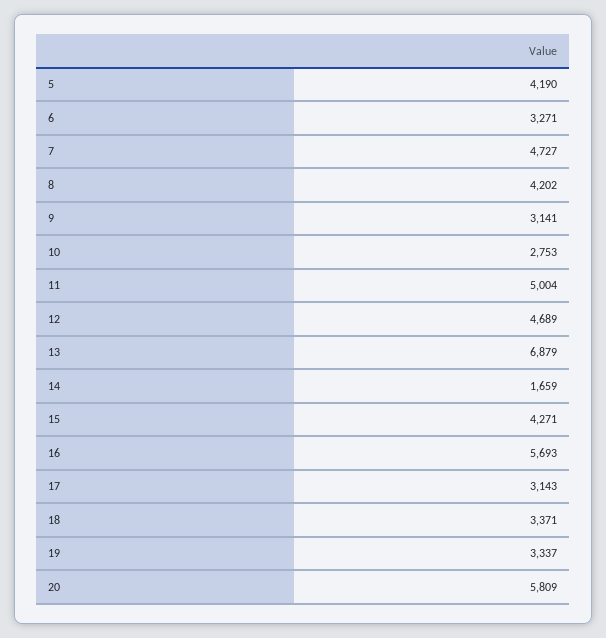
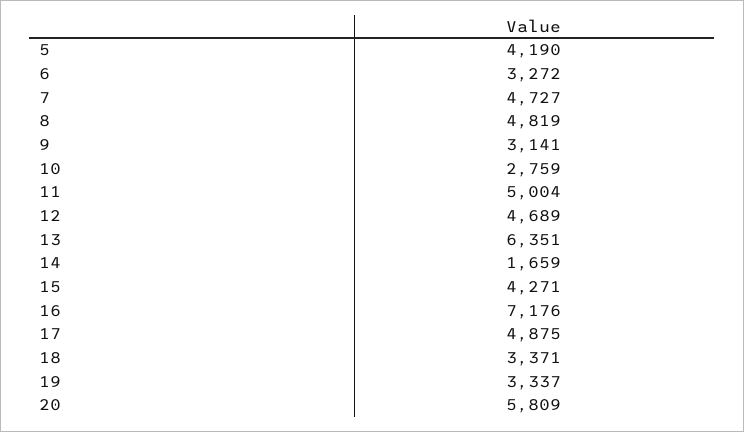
  {
    "5": 4190,
-   "6": 3271,
+   "6": 3272,
    "7": 4727,
-   "8": 4202,
+   "8": 4819,
    "9": 3141,
-   "10": 2753,
+   "10": 2759,
    "11": 5004,
    "12": 4689,
-   "13": 6879,
+   "13": 6351,
    "14": 1659,
    "15": 4271,
-   "16": 5693,
+   "16": 7176,
-   "17": 3143,
+   "17": 4875,
    "18": 3371,
    "19": 3337,
    "20": 5809
  }

